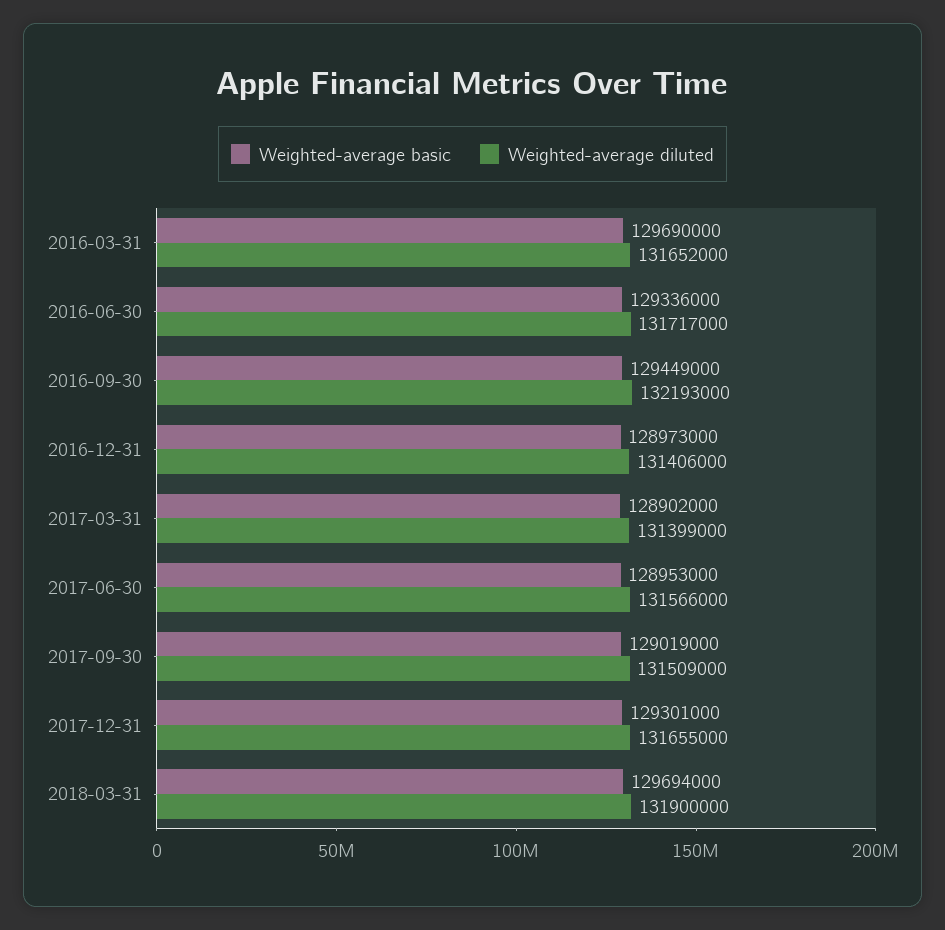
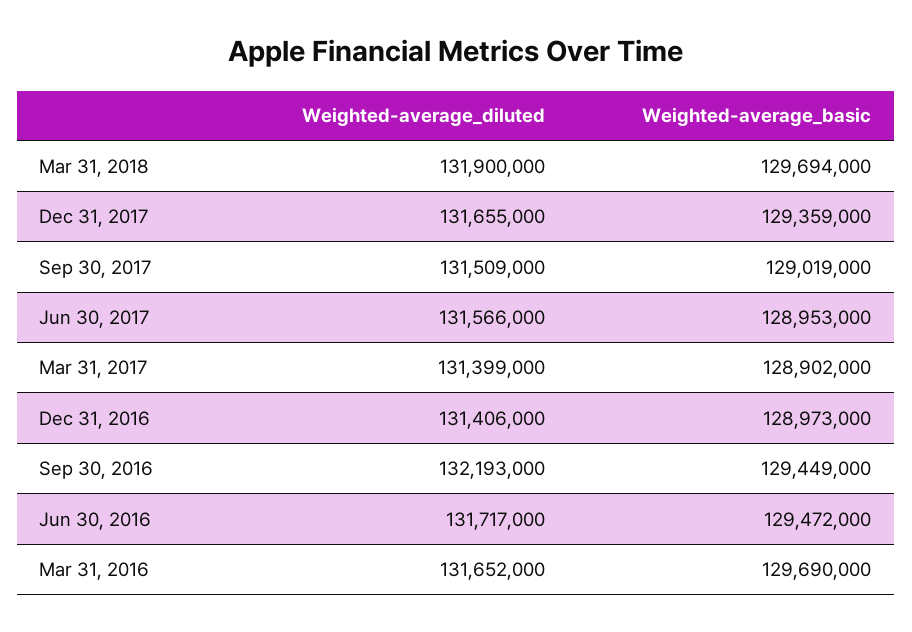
  {
    "Weighted-average basic": {
      "2016-03-31": 129690000,
-     "2016-06-30": 129336000,
+     "2016-06-30": 129472000,
      "2016-09-30": 129449000,
      "2016-12-31": 128973000,
      "2017-03-31": 128902000,
      "2017-06-30": 128953000,
      "2017-09-30": 129019000,
-     "2017-12-31": 129301000,
+     "2017-12-31": 129359000,
      "2018-03-31": 129694000
    },
    "Weighted-average diluted": {
      "2016-03-31": 131652000,
      "2016-06-30": 131717000,
      "2016-09-30": 132193000,
      "2016-12-31": 131406000,
      "2017-03-31": 131399000,
      "2017-06-30": 131566000,
      "2017-09-30": 131509000,
      "2017-12-31": 131655000,
      "2018-03-31": 131900000
    }
  }

